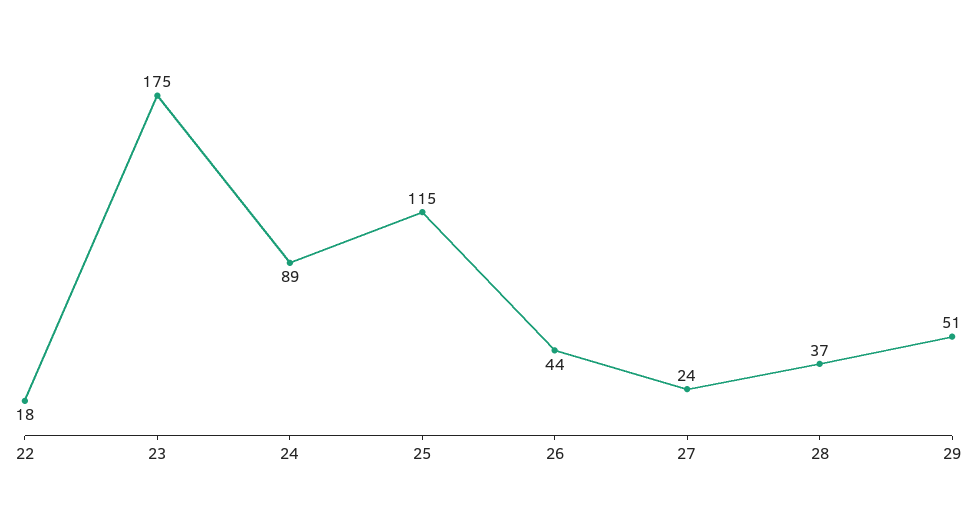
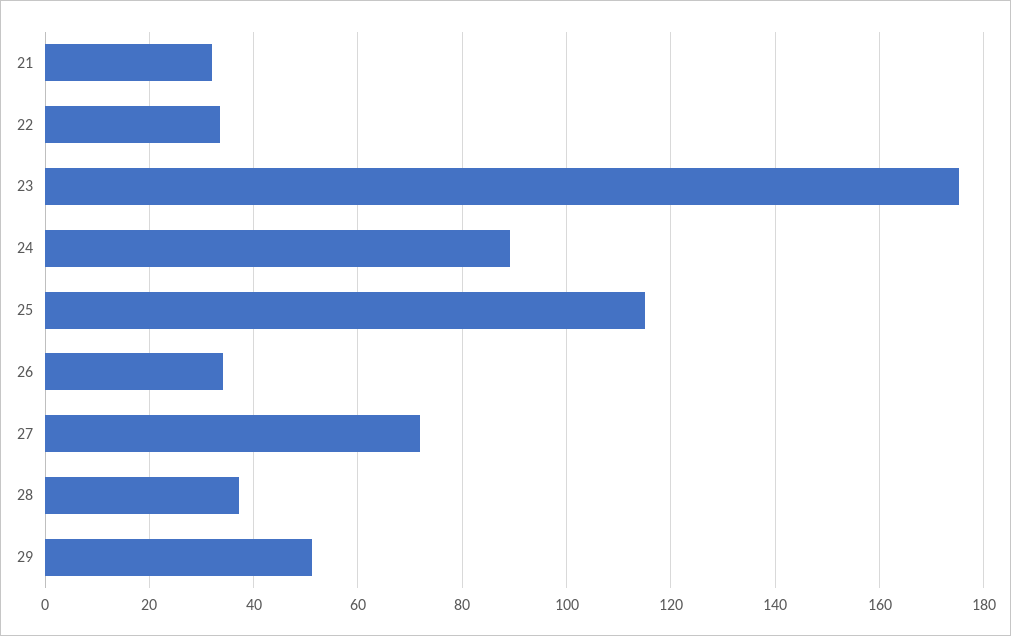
  {
-   "22": 18,
+   "22": 34,
    "23": 175,
    "24": 89,
    "25": 115,
-   "26": 44,
+   "26": 34,
-   "27": 24,
+   "27": 72,
    "28": 37,
-   "29": 51
+   "29": 51,
+   "21": 32
  }

